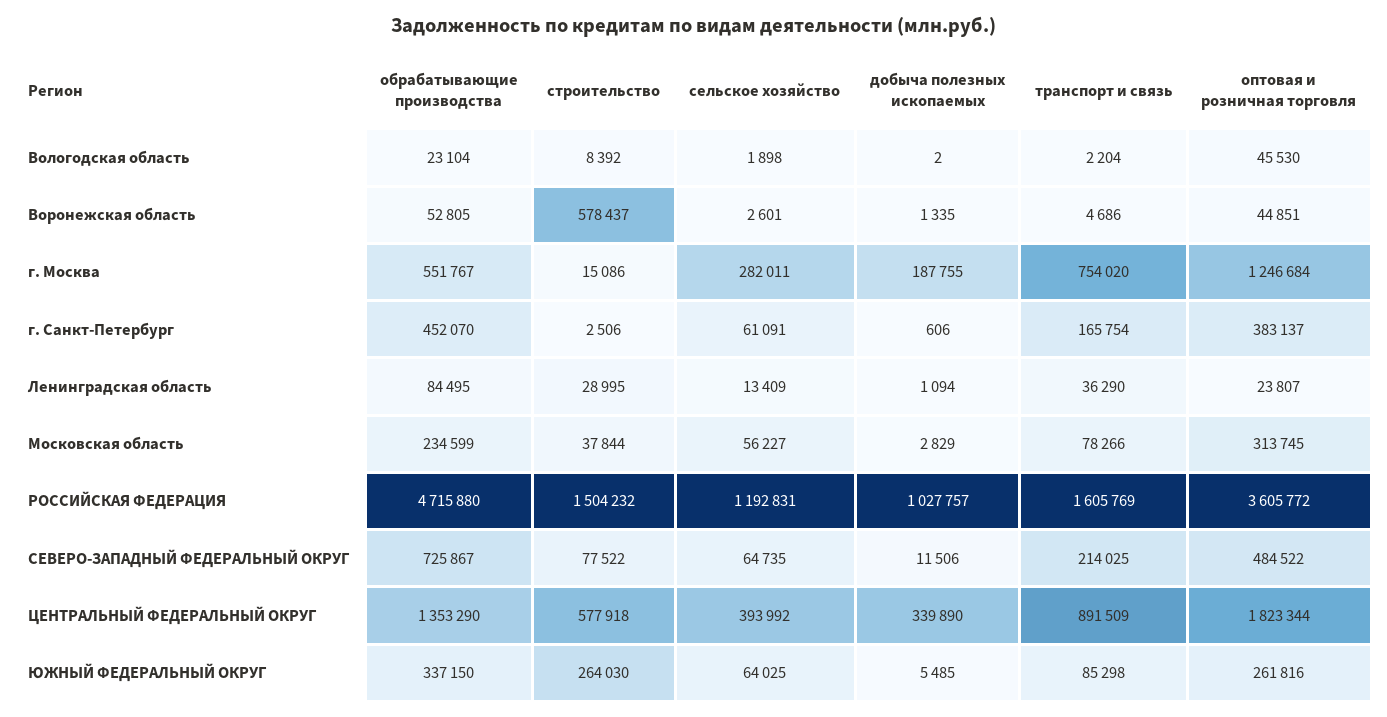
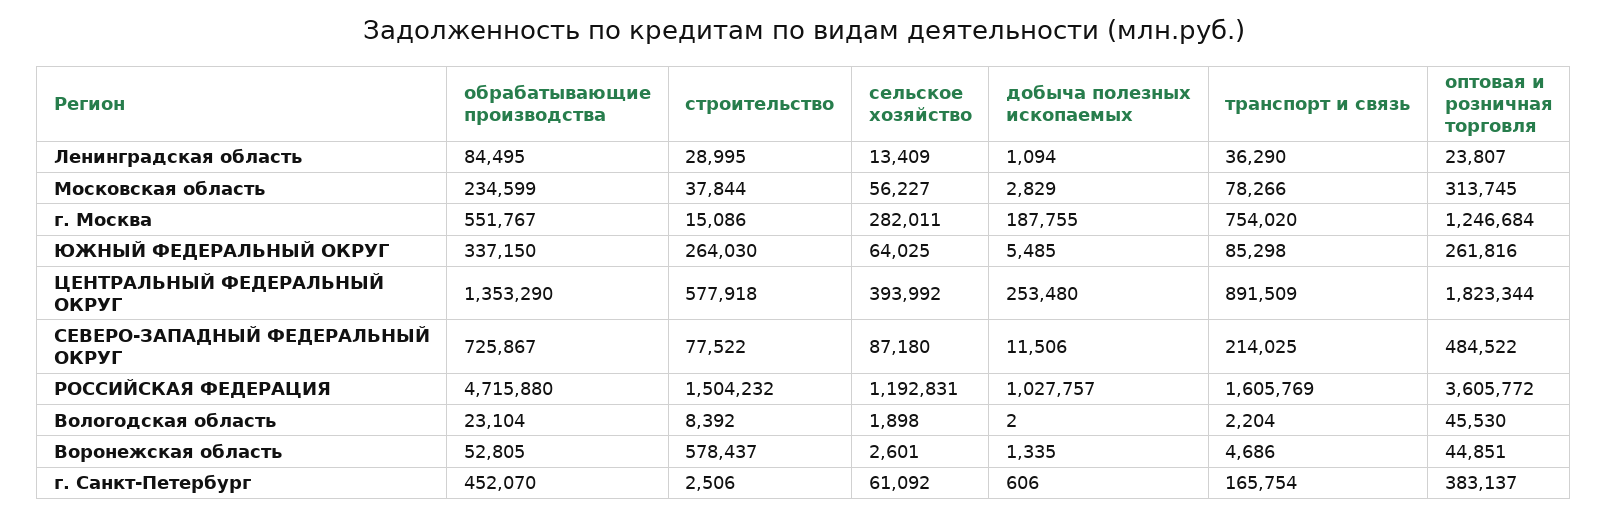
  {
    "обрабатывающие производства": {
      "Вологодская область": 23104,
      "Воронежская область": 52805,
      "г. Москва": 551767,
      "г. Санкт-Петербург": 452070,
      "Ленинградская область": 84495,
      "Московская область": 234599,
      "РОССИЙСКАЯ ФЕДЕРАЦИЯ": 4715880,
      "СЕВЕРО-ЗАПАДНЫЙ ФЕДЕРАЛЬНЫЙ ОКРУГ": 725867,
      "ЦЕНТРАЛЬНЫЙ ФЕДЕРАЛЬНЫЙ ОКРУГ": 1353290,
      "ЮЖНЫЙ ФЕДЕРАЛЬНЫЙ ОКРУГ": 337150
    },
    "строительство": {
      "Вологодская область": 8392,
      "Воронежская область": 578437,
      "г. Москва": 15086,
      "г. Санкт-Петербург": 2506,
      "Ленинградская область": 28995,
      "Московская область": 37844,
      "РОССИЙСКАЯ ФЕДЕРАЦИЯ": 1504232,
      "СЕВЕРО-ЗАПАДНЫЙ ФЕДЕРАЛЬНЫЙ ОКРУГ": 77522,
      "ЦЕНТРАЛЬНЫЙ ФЕДЕРАЛЬНЫЙ ОКРУГ": 577918,
      "ЮЖНЫЙ ФЕДЕРАЛЬНЫЙ ОКРУГ": 264030
    },
    "сельское хозяйство": {
      "Вологодская область": 1898,
      "Воронежская область": 2601,
      "г. Москва": 282011,
-     "г. Санкт-Петербург": 61091,
+     "г. Санкт-Петербург": 61092,
      "Ленинградская область": 13409,
      "Московская область": 56227,
      "РОССИЙСКАЯ ФЕДЕРАЦИЯ": 1192831,
-     "СЕВЕРО-ЗАПАДНЫЙ ФЕДЕРАЛЬНЫЙ ОКРУГ": 64735,
+     "СЕВЕРО-ЗАПАДНЫЙ ФЕДЕРАЛЬНЫЙ ОКРУГ": 87180,
      "ЦЕНТРАЛЬНЫЙ ФЕДЕРАЛЬНЫЙ ОКРУГ": 393992,
      "ЮЖНЫЙ ФЕДЕРАЛЬНЫЙ ОКРУГ": 64025
    },
    "добыча полезных ископаемых": {
      "Вологодская область": 2,
      "Воронежская область": 1335,
      "г. Москва": 187755,
      "г. Санкт-Петербург": 606,
      "Ленинградская область": 1094,
      "Московская область": 2829,
      "РОССИЙСКАЯ ФЕДЕРАЦИЯ": 1027757,
      "СЕВЕРО-ЗАПАДНЫЙ ФЕДЕРАЛЬНЫЙ ОКРУГ": 11506,
-     "ЦЕНТРАЛЬНЫЙ ФЕДЕРАЛЬНЫЙ ОКРУГ": 339890,
+     "ЦЕНТРАЛЬНЫЙ ФЕДЕРАЛЬНЫЙ ОКРУГ": 253480,
      "ЮЖНЫЙ ФЕДЕРАЛЬНЫЙ ОКРУГ": 5485
    },
    "транспорт и связь": {
      "Вологодская область": 2204,
      "Воронежская область": 4686,
      "г. Москва": 754020,
      "г. Санкт-Петербург": 165754,
      "Ленинградская область": 36290,
      "Московская область": 78266,
      "РОССИЙСКАЯ ФЕДЕРАЦИЯ": 1605769,
      "СЕВЕРО-ЗАПАДНЫЙ ФЕДЕРАЛЬНЫЙ ОКРУГ": 214025,
      "ЦЕНТРАЛЬНЫЙ ФЕДЕРАЛЬНЫЙ ОКРУГ": 891509,
      "ЮЖНЫЙ ФЕДЕРАЛЬНЫЙ ОКРУГ": 85298
    },
    "оптовая и розничная торговля": {
      "Вологодская область": 45530,
      "Воронежская область": 44851,
      "г. Москва": 1246684,
      "г. Санкт-Петербург": 383137,
      "Ленинградская область": 23807,
      "Московская область": 313745,
      "РОССИЙСКАЯ ФЕДЕРАЦИЯ": 3605772,
      "СЕВЕРО-ЗАПАДНЫЙ ФЕДЕРАЛЬНЫЙ ОКРУГ": 484522,
      "ЦЕНТРАЛЬНЫЙ ФЕДЕРАЛЬНЫЙ ОКРУГ": 1823344,
      "ЮЖНЫЙ ФЕДЕРАЛЬНЫЙ ОКРУГ": 261816
    }
  }

